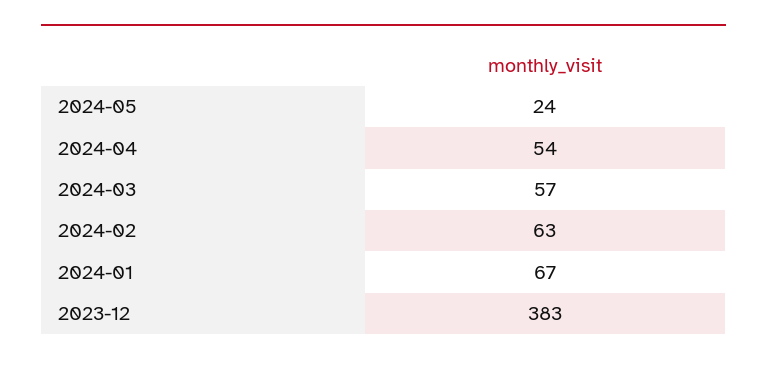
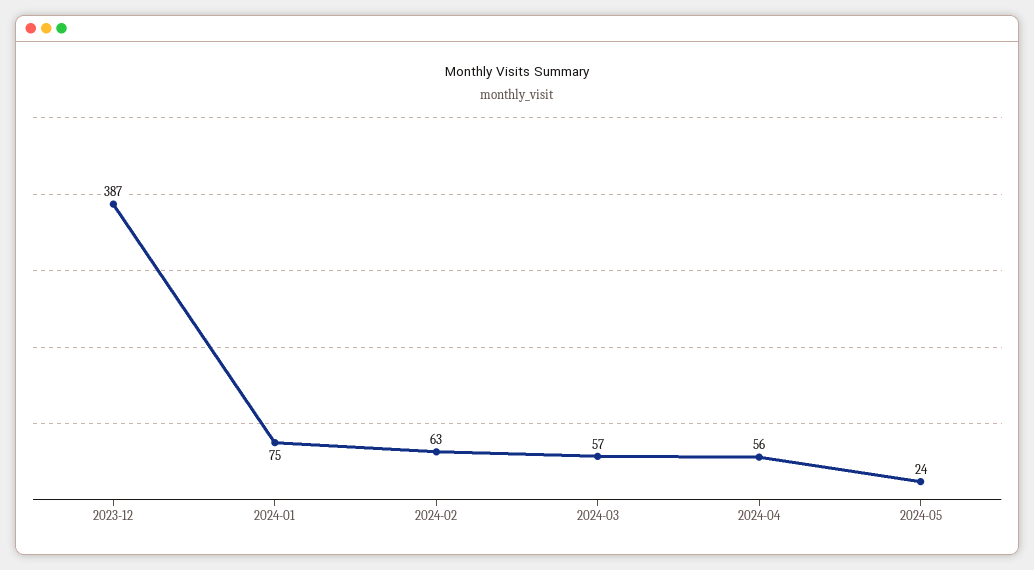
  {
    "2024-05": 24,
-   "2024-04": 54,
+   "2024-04": 56,
    "2024-03": 57,
    "2024-02": 63,
-   "2024-01": 67,
+   "2024-01": 75,
-   "2023-12": 383
+   "2023-12": 387
  }

